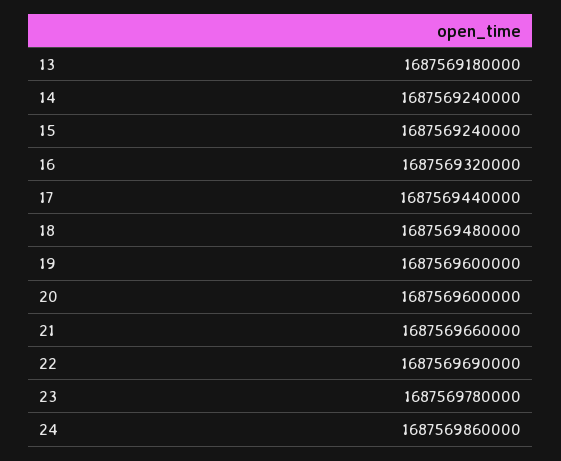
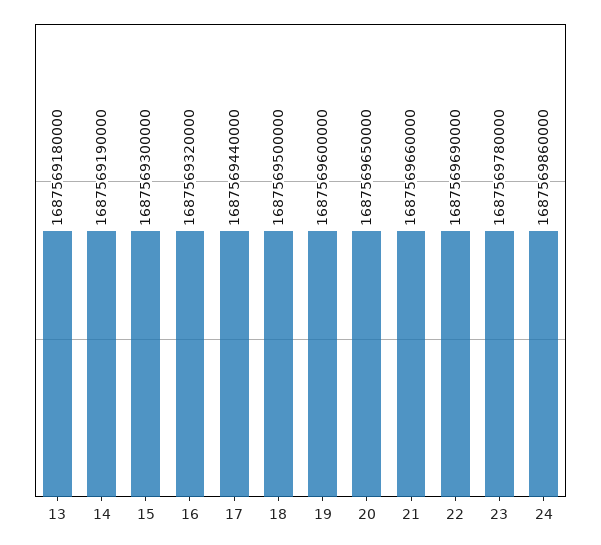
  {
    "13": 1687569180000,
-   "14": 1687569240000,
+   "14": 1687569190000,
-   "15": 1687569240000,
+   "15": 1687569300000,
    "16": 1687569320000,
    "17": 1687569440000,
-   "18": 1687569480000,
+   "18": 1687569500000,
    "19": 1687569600000,
-   "20": 1687569600000,
+   "20": 1687569650000,
    "21": 1687569660000,
    "22": 1687569690000,
    "23": 1687569780000,
    "24": 1687569860000
  }

